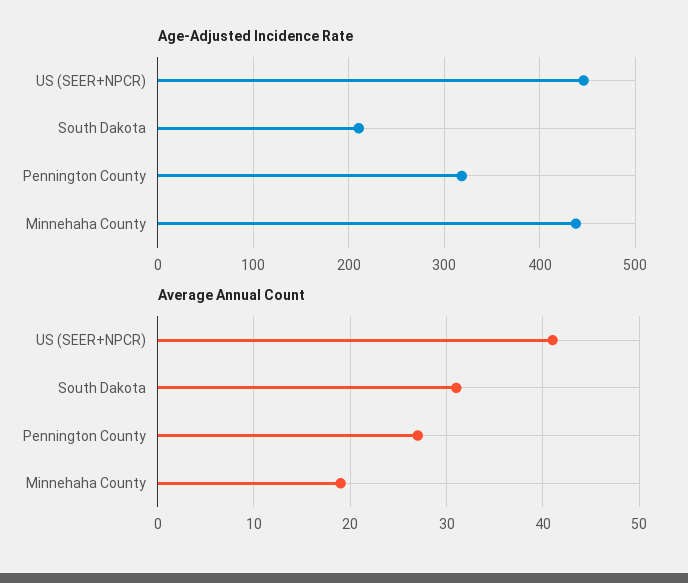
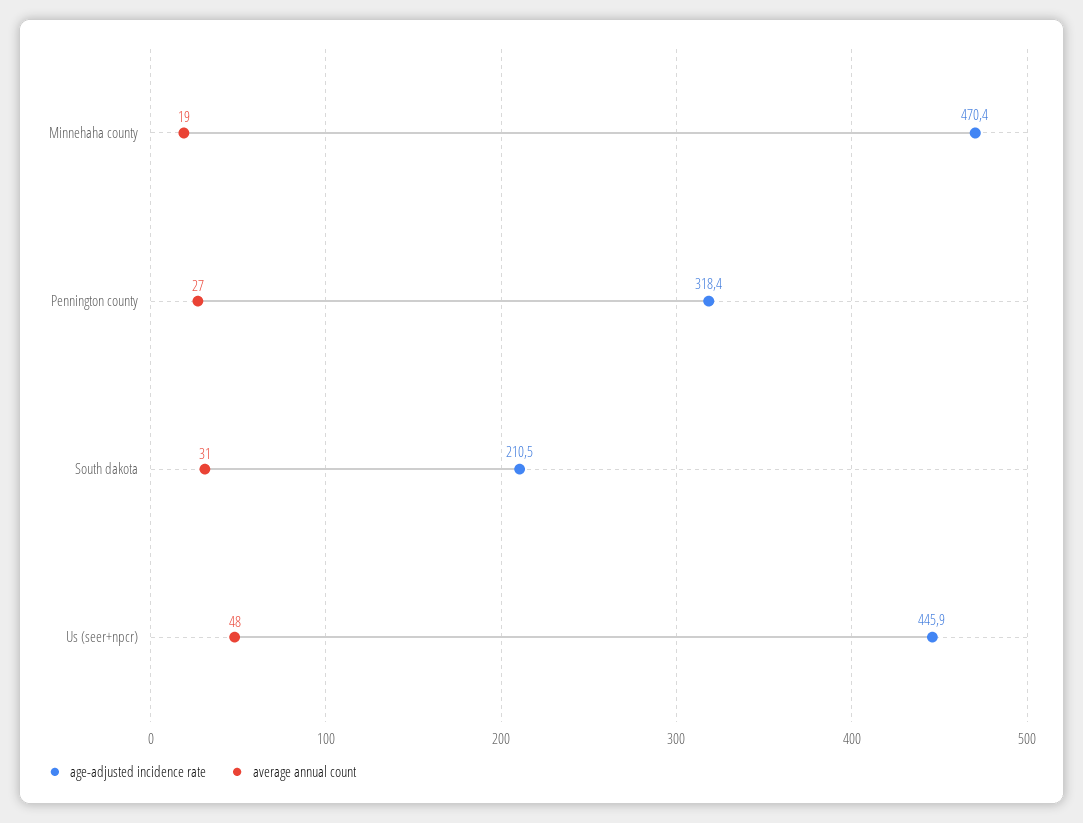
  {
    "Age-Adjusted Incidence Rate": {
      "US (SEER+NPCR)": 445.9,
      "South Dakota": 210.5,
      "Pennington County": 318.4,
-     "Minnehaha County": 440
+     "Minnehaha County": 470.4
    },
    "Average Annual Count": {
-     "US (SEER+NPCR)": 41,
+     "US (SEER+NPCR)": 48,
      "South Dakota": 31,
      "Pennington County": 27,
      "Minnehaha County": 19
    }
  }

